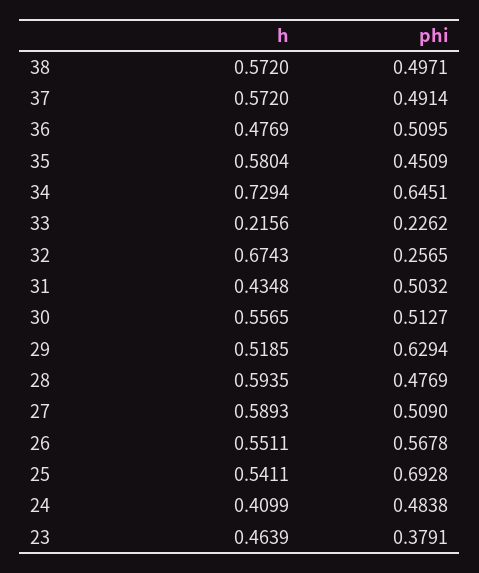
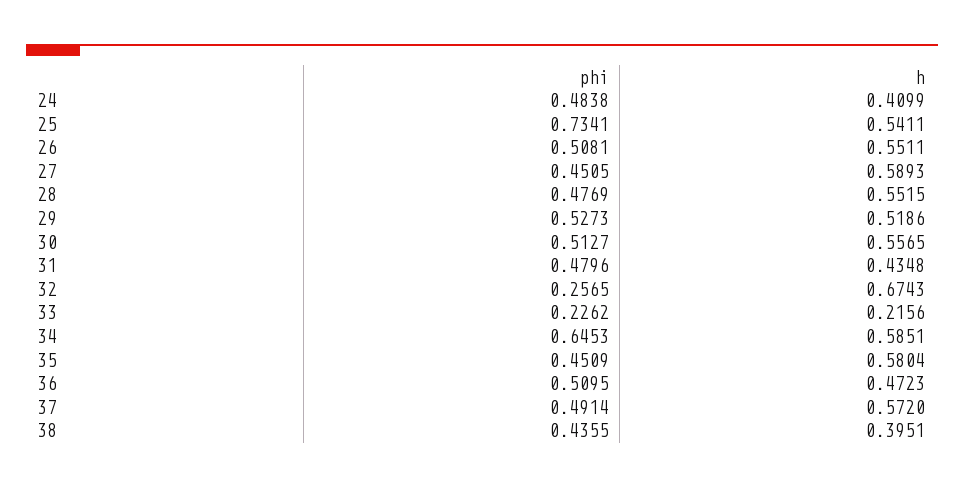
  {
    "h": {
-     "38": 0.572,
+     "38": 0.3951,
      "37": 0.572,
-     "36": 0.4769,
+     "36": 0.4723,
      "35": 0.5804,
-     "34": 0.7294,
+     "34": 0.5851,
      "33": 0.2156,
      "32": 0.6743,
      "31": 0.4348,
      "30": 0.5565,
-     "29": 0.5185,
+     "29": 0.5186,
-     "28": 0.5935,
+     "28": 0.5515,
      "27": 0.5893,
      "26": 0.5511,
      "25": 0.5411,
-     "24": 0.4099,
+     "24": 0.4099
-     "23": 0.4639
    },
    "phi": {
-     "38": 0.4971,
+     "38": 0.4355,
      "37": 0.4914,
      "36": 0.5095,
      "35": 0.4509,
-     "34": 0.6451,
+     "34": 0.6453,
      "33": 0.2262,
      "32": 0.2565,
-     "31": 0.5032,
+     "31": 0.4796,
      "30": 0.5127,
-     "29": 0.6294,
+     "29": 0.5273,
      "28": 0.4769,
-     "27": 0.509,
+     "27": 0.4505,
-     "26": 0.5678,
+     "26": 0.5081,
-     "25": 0.6928,
+     "25": 0.7341,
-     "24": 0.4838,
+     "24": 0.4838
-     "23": 0.3791
    }
  }

